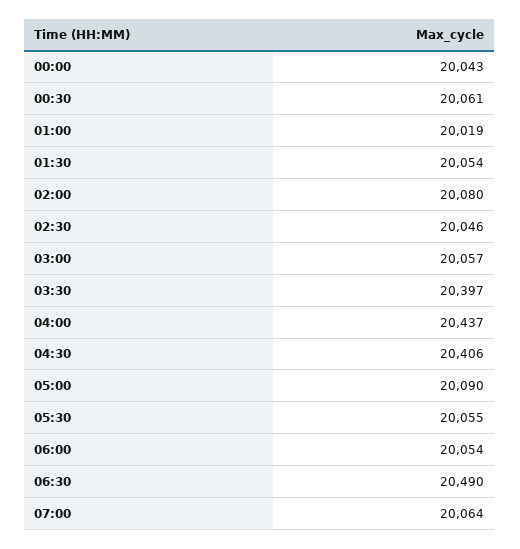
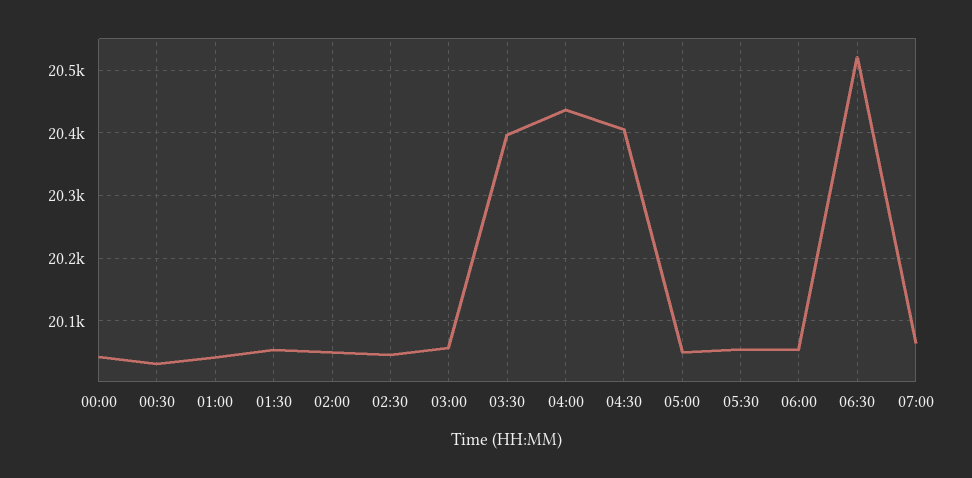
  {
    "00:00": 20043,
-   "00:30": 20061,
+   "00:30": 20030,
-   "01:00": 20019,
+   "01:00": 20040,
    "01:30": 20054,
-   "02:00": 20080,
+   "02:00": 20050,
    "02:30": 20046,
    "03:00": 20057,
    "03:30": 20397,
    "04:00": 20437,
    "04:30": 20406,
-   "05:00": 20090,
+   "05:00": 20050,
    "05:30": 20055,
    "06:00": 20054,
-   "06:30": 20490,
+   "06:30": 20520,
    "07:00": 20064
  }

